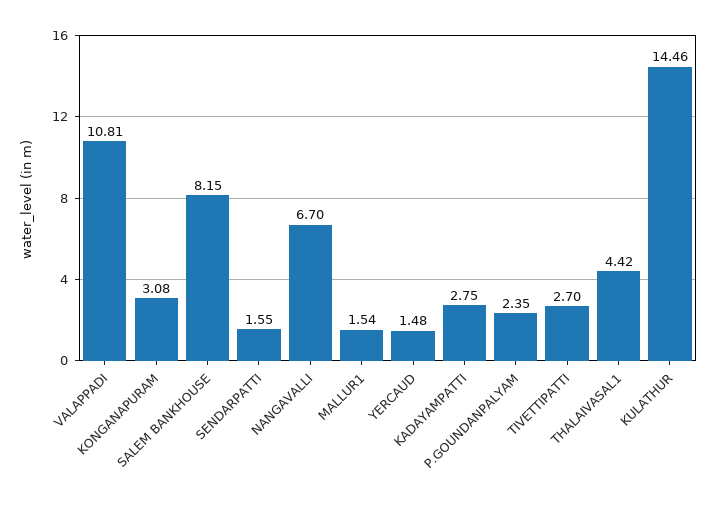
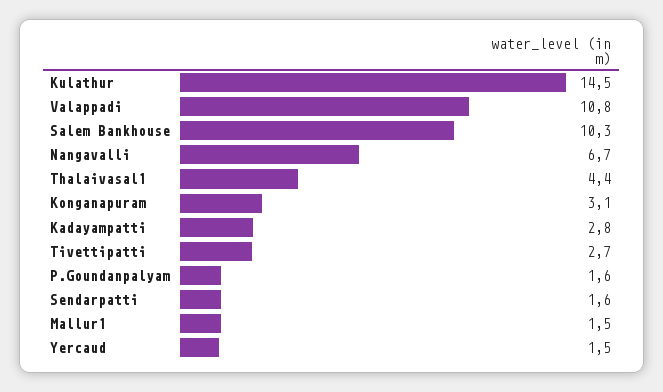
  {
    "VALAPPADI": 10.81,
    "KONGANAPURAM": 3.08,
-   "SALEM BANKHOUSE": 8.15,
+   "SALEM BANKHOUSE": 10.3,
    "SENDARPATTI": 1.55,
    "NANGAVALLI": 6.7,
    "MALLUR1": 1.54,
    "YERCAUD": 1.48,
    "KADAYAMPATTI": 2.75,
-   "P.GOUNDANPALYAM": 2.35,
+   "P.GOUNDANPALYAM": 1.6,
    "TIVETTIPATTI": 2.7,
    "THALAIVASAL1": 4.42,
    "KULATHUR": 14.46
  }

